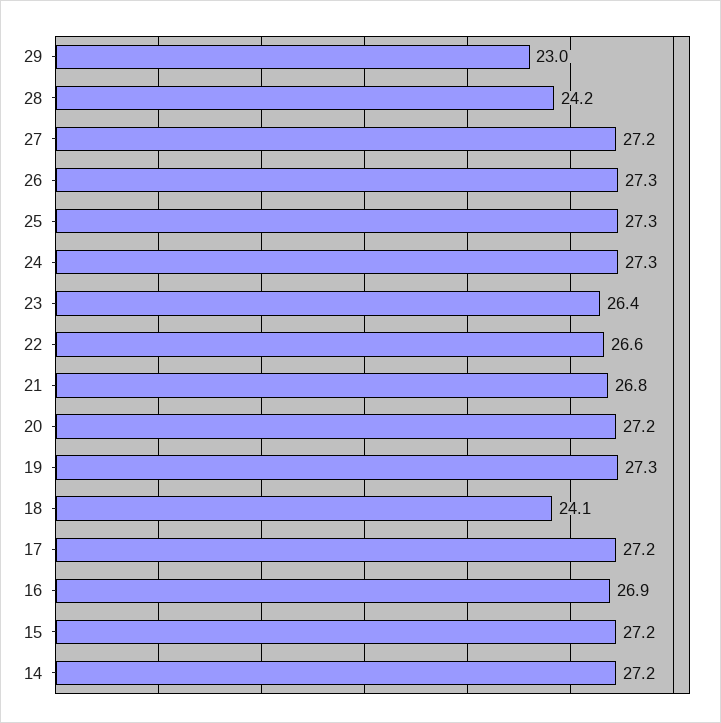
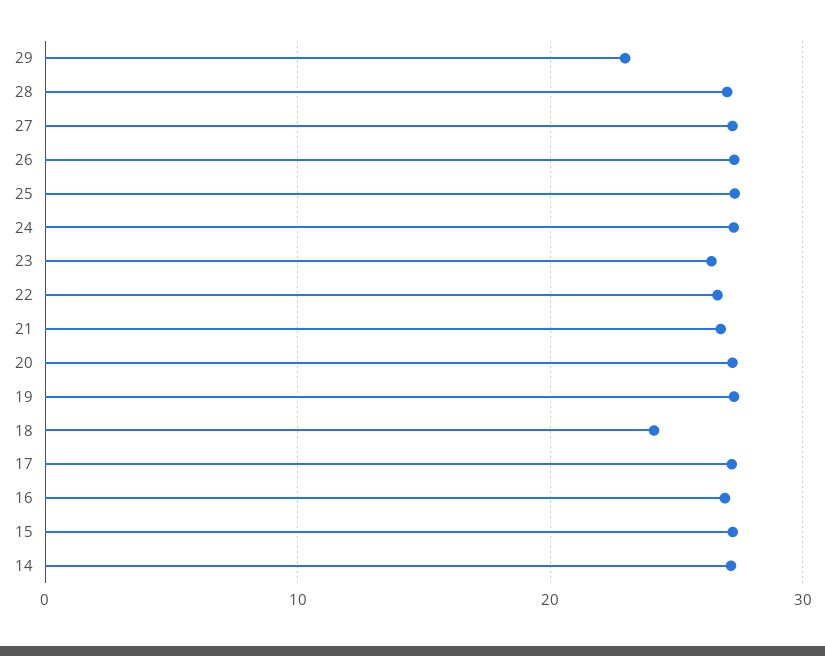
  {
    "29": 23,
-   "28": 24.2,
+   "28": 27,
    "27": 27.2,
    "26": 27.3,
    "25": 27.3,
    "24": 27.3,
    "23": 26.4,
    "22": 26.6,
    "21": 26.8,
    "20": 27.2,
    "19": 27.3,
    "18": 24.1,
    "17": 27.2,
    "16": 26.9,
    "15": 27.2,
    "14": 27.2
  }

